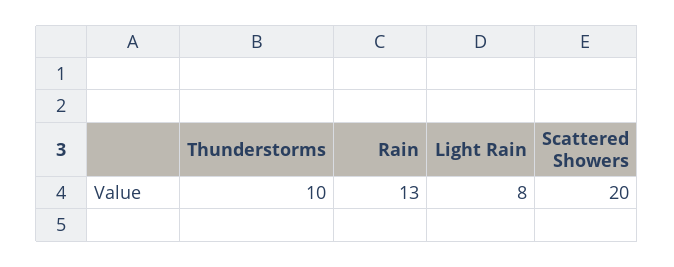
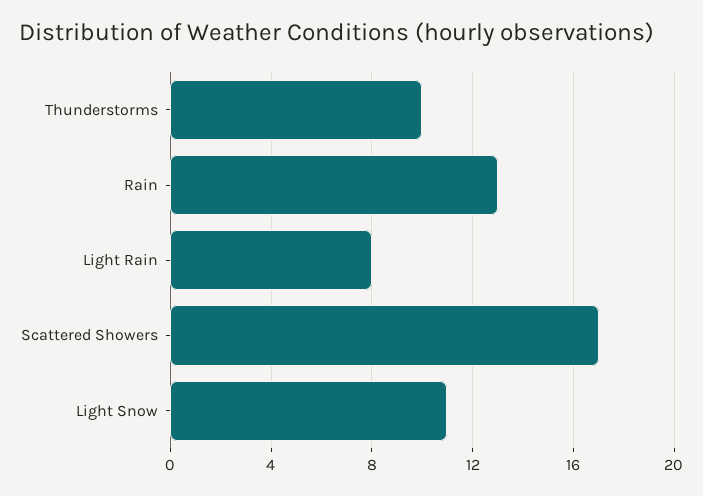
  {
    "Thunderstorms": 10,
    "Rain": 13,
    "Light Rain": 8,
-   "Scattered Showers": 20
+   "Scattered Showers": 17,
+   "Light Snow": 11
  }

